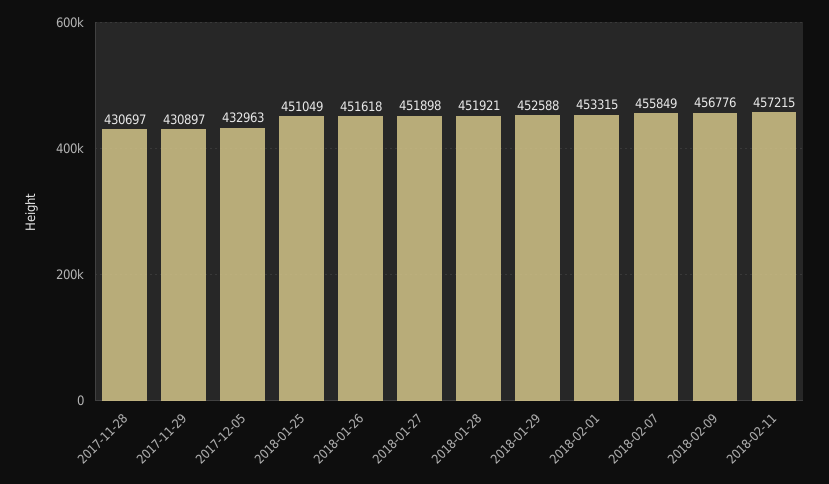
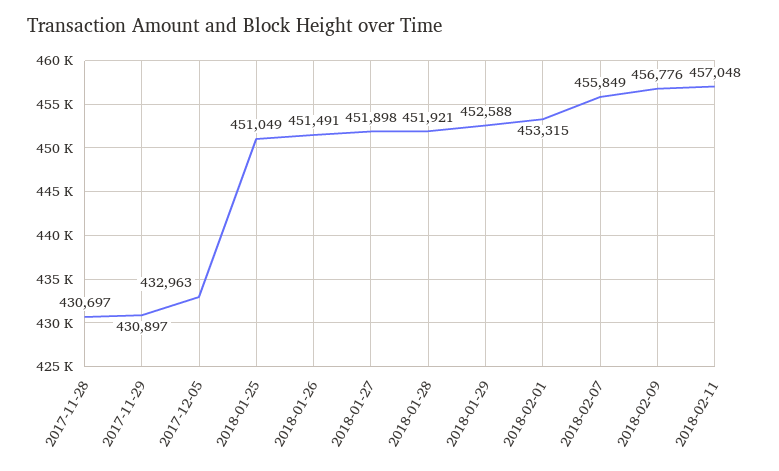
  {
    "2017-11-28": 430697,
    "2017-11-29": 430897,
    "2017-12-05": 432963,
    "2018-01-25": 451049,
-   "2018-01-26": 451618,
+   "2018-01-26": 451491,
    "2018-01-27": 451898,
    "2018-01-28": 451921,
    "2018-01-29": 452588,
    "2018-02-01": 453315,
    "2018-02-07": 455849,
    "2018-02-09": 456776,
-   "2018-02-11": 457215
+   "2018-02-11": 457048
  }

